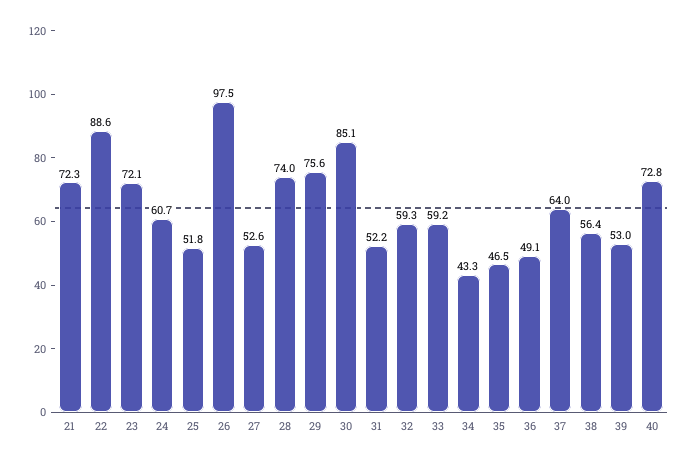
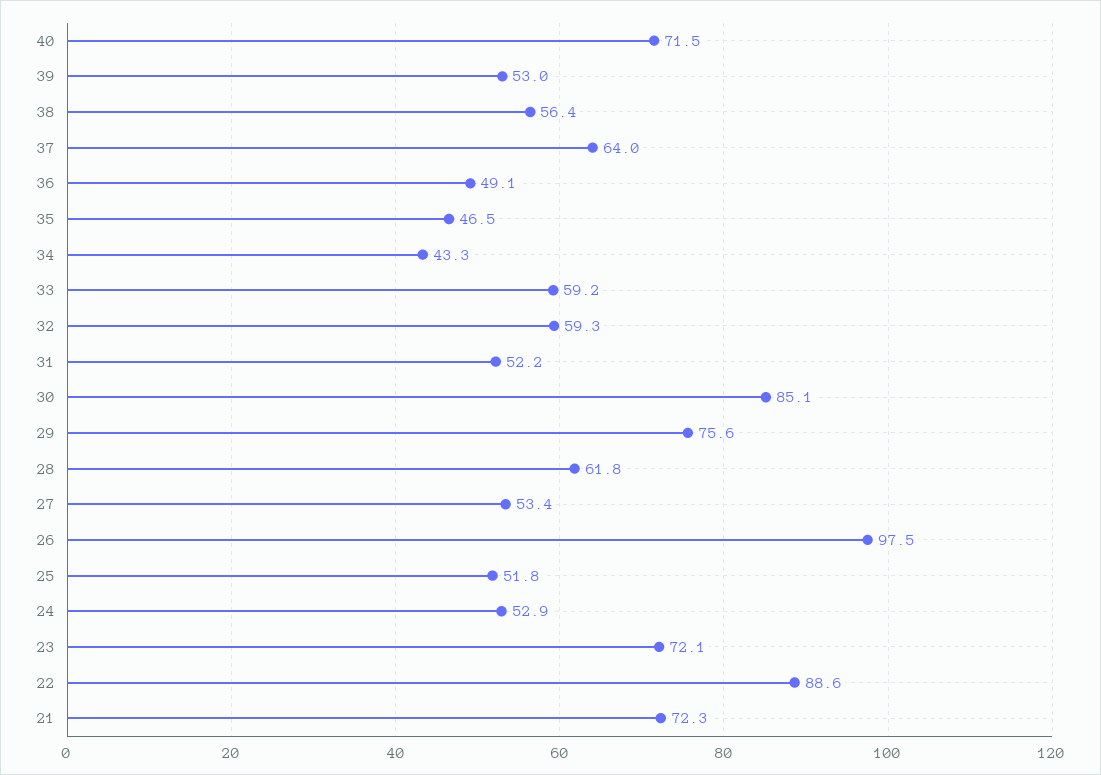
  {
    "21": 72.3,
    "22": 88.6,
    "23": 72.1,
-   "24": 60.7,
+   "24": 52.9,
    "25": 51.8,
    "26": 97.5,
-   "27": 52.6,
+   "27": 53.4,
-   "28": 74,
+   "28": 61.8,
    "29": 75.6,
    "30": 85.1,
    "31": 52.2,
    "32": 59.3,
    "33": 59.2,
    "34": 43.3,
    "35": 46.5,
    "36": 49.1,
    "37": 64,
    "38": 56.4,
    "39": 53,
-   "40": 72.8
+   "40": 71.5
  }

